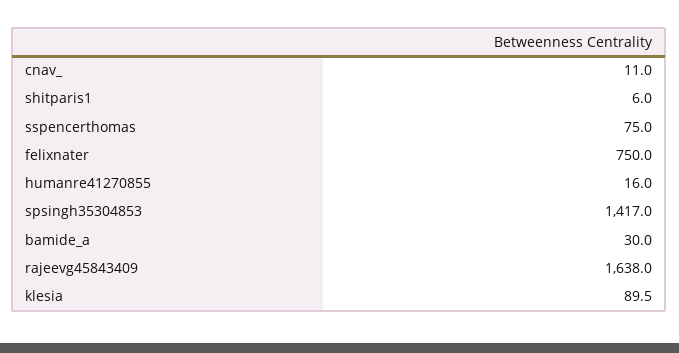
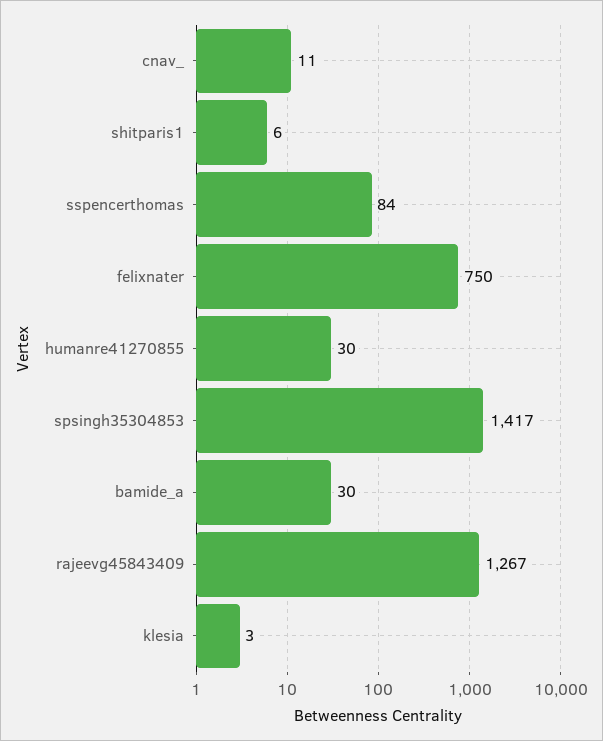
  {
    "cnav_": 11,
    "shitparis1": 6,
-   "sspencerthomas": 75,
+   "sspencerthomas": 84,
    "felixnater": 750,
-   "humanre41270855": 16,
+   "humanre41270855": 30,
    "spsingh35304853": 1417,
    "bamide_a": 30,
-   "rajeevg45843409": 1638,
+   "rajeevg45843409": 1267,
-   "klesia": 89.5
+   "klesia": 3
  }

